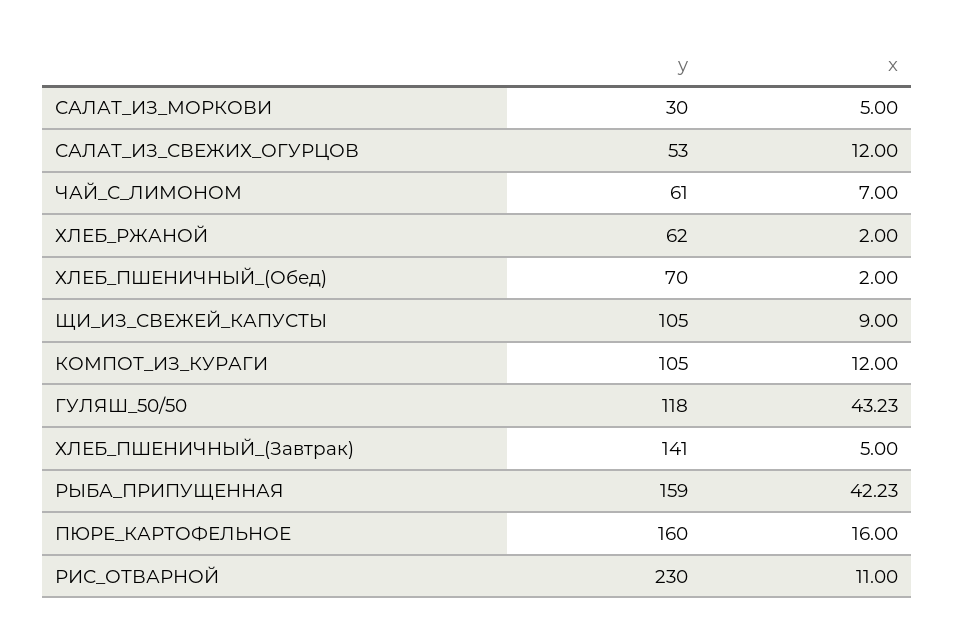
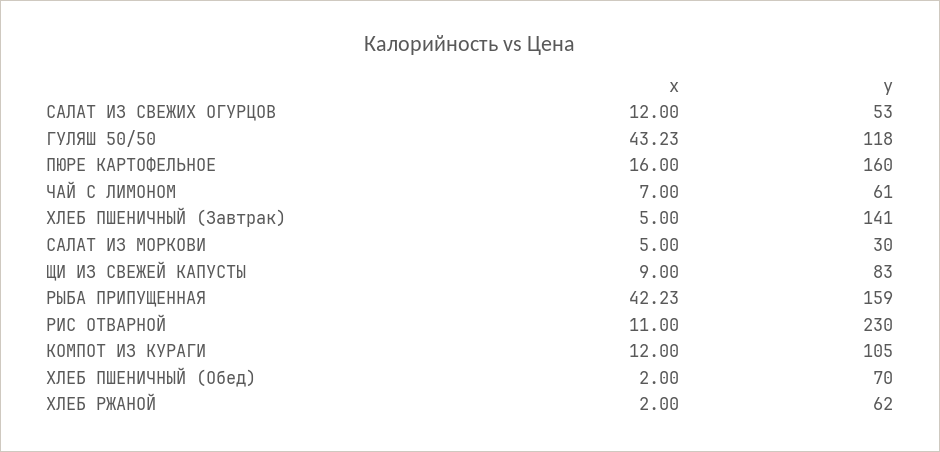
  {
    "y": {
      "САЛАТ_ИЗ_МОРКОВИ": 30,
      "САЛАТ_ИЗ_СВЕЖИХ_ОГУРЦОВ": 53,
      "ЧАЙ_С_ЛИМОНОМ": 61,
      "ХЛЕБ_РЖАНОЙ": 62,
      "ХЛЕБ_ПШЕНИЧНЫЙ_(Обед)": 70,
-     "ЩИ_ИЗ_СВЕЖЕЙ_КАПУСТЫ": 105,
+     "ЩИ_ИЗ_СВЕЖЕЙ_КАПУСТЫ": 83,
      "КОМПОТ_ИЗ_КУРАГИ": 105,
      "ГУЛЯШ_50/50": 118,
      "ХЛЕБ_ПШЕНИЧНЫЙ_(Завтрак)": 141,
      "РЫБА_ПРИПУЩЕННАЯ": 159,
      "ПЮРЕ_КАРТОФЕЛЬНОЕ": 160,
      "РИС_ОТВАРНОЙ": 230
    },
    "x": {
      "САЛАТ_ИЗ_МОРКОВИ": 5,
      "САЛАТ_ИЗ_СВЕЖИХ_ОГУРЦОВ": 12,
      "ЧАЙ_С_ЛИМОНОМ": 7,
      "ХЛЕБ_РЖАНОЙ": 2,
      "ХЛЕБ_ПШЕНИЧНЫЙ_(Обед)": 2,
      "ЩИ_ИЗ_СВЕЖЕЙ_КАПУСТЫ": 9,
      "КОМПОТ_ИЗ_КУРАГИ": 12,
      "ГУЛЯШ_50/50": 43.23,
      "ХЛЕБ_ПШЕНИЧНЫЙ_(Завтрак)": 5,
      "РЫБА_ПРИПУЩЕННАЯ": 42.23,
      "ПЮРЕ_КАРТОФЕЛЬНОЕ": 16,
      "РИС_ОТВАРНОЙ": 11
    }
  }

